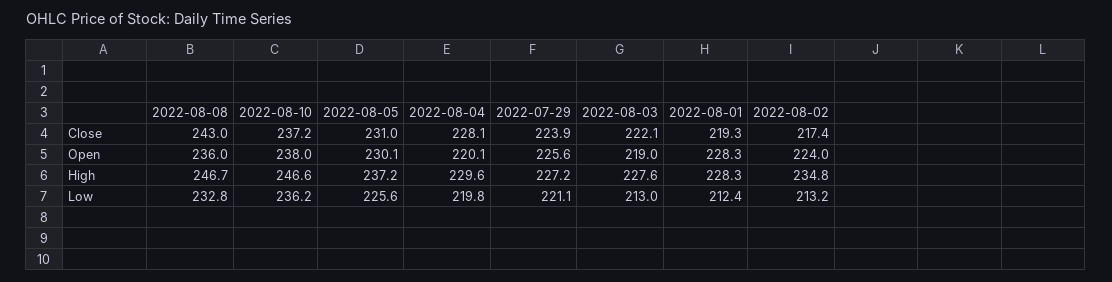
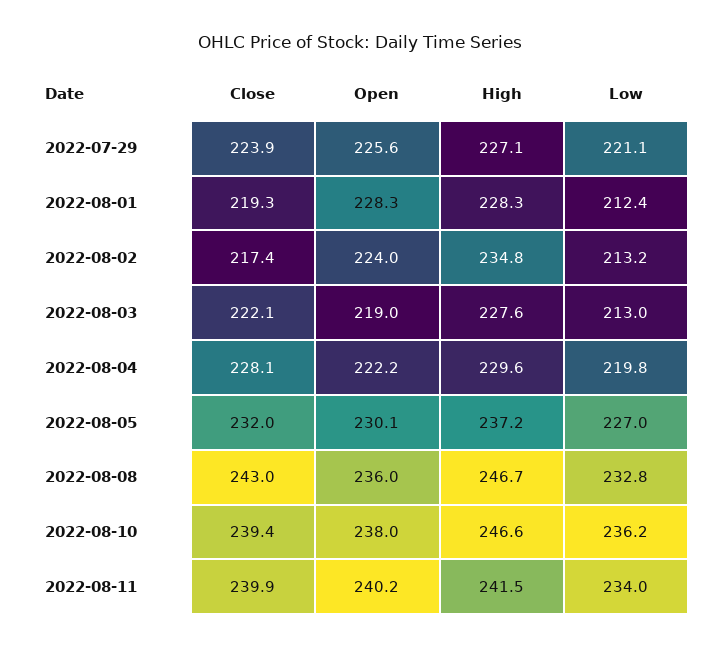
  {
    "2022-08-08": {
      "Close": 243,
      "Open": 236,
      "High": 246.7,
      "Low": 232.8
    },
    "2022-08-10": {
-     "Close": 237.2,
+     "Close": 239.4,
      "Open": 238,
      "High": 246.6,
      "Low": 236.2
    },
    "2022-08-05": {
-     "Close": 231,
+     "Close": 232,
      "Open": 230.1,
      "High": 237.2,
-     "Low": 225.6
+     "Low": 227
    },
    "2022-08-04": {
      "Close": 228.1,
-     "Open": 220.1,
+     "Open": 222.2,
      "High": 229.6,
      "Low": 219.8
    },
    "2022-07-29": {
      "Close": 223.9,
      "Open": 225.6,
-     "High": 227.2,
+     "High": 227.1,
      "Low": 221.1
    },
    "2022-08-03": {
      "Close": 222.1,
      "Open": 219,
      "High": 227.6,
      "Low": 213
    },
    "2022-08-01": {
      "Close": 219.3,
      "Open": 228.3,
      "High": 228.3,
      "Low": 212.4
    },
    "2022-08-02": {
      "Close": 217.4,
      "Open": 224,
      "High": 234.8,
      "Low": 213.2
-   }
+   },
+   "2022-08-11": {
+     "Close": 239.9,
+     "Open": 240.2,
+     "High": 241.5,
+     "Low": 234
+   }
  }

